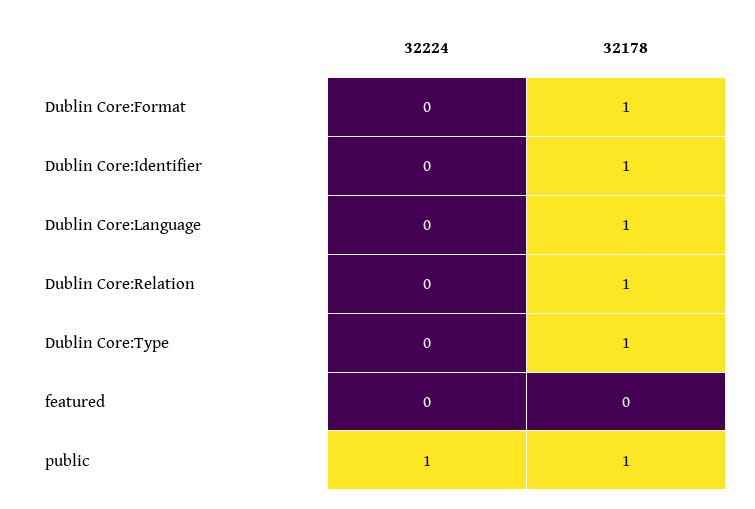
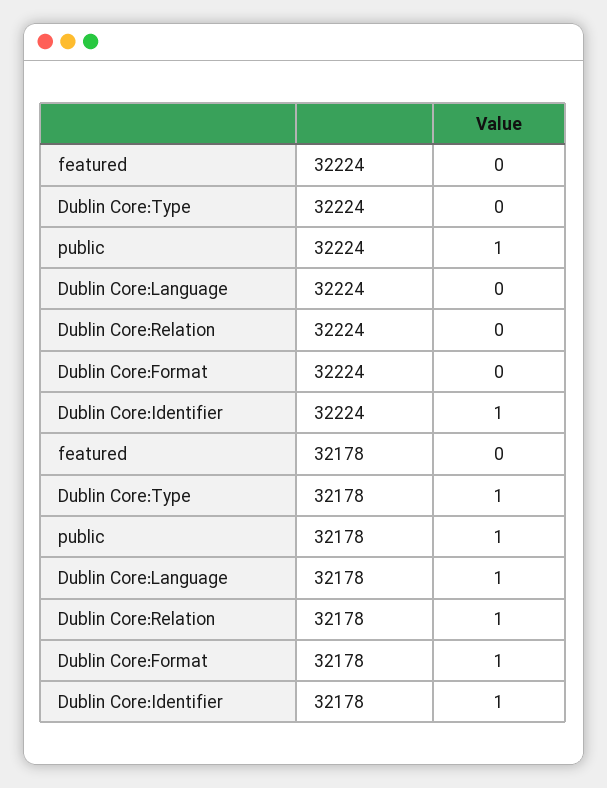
  {
    "32224": {
      "Dublin Core:Format": 0,
-     "Dublin Core:Identifier": 0,
+     "Dublin Core:Identifier": 1,
      "Dublin Core:Language": 0,
      "Dublin Core:Relation": 0,
      "Dublin Core:Type": 0,
      "featured": 0,
      "public": 1
    },
    "32178": {
      "Dublin Core:Format": 1,
      "Dublin Core:Identifier": 1,
      "Dublin Core:Language": 1,
      "Dublin Core:Relation": 1,
      "Dublin Core:Type": 1,
      "featured": 0,
      "public": 1
    }
  }

